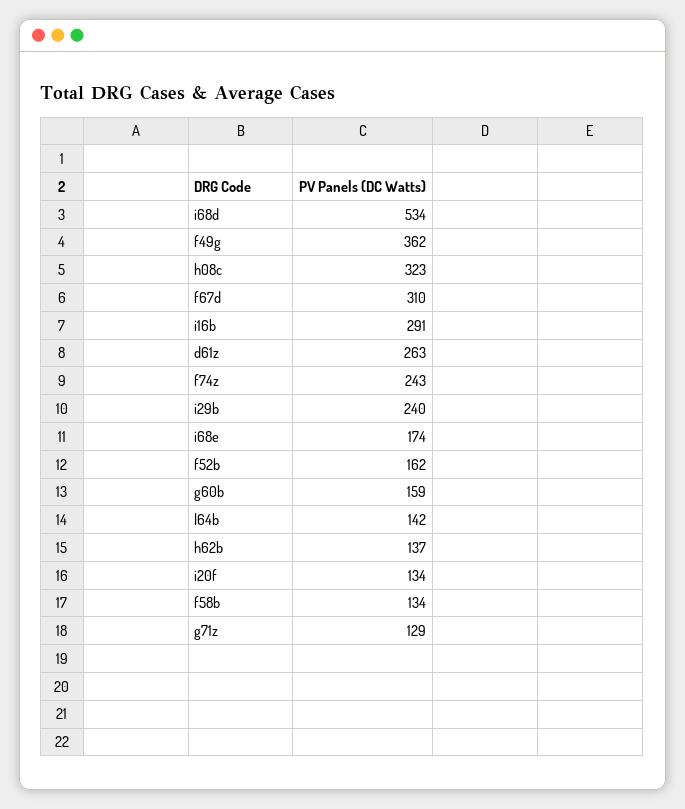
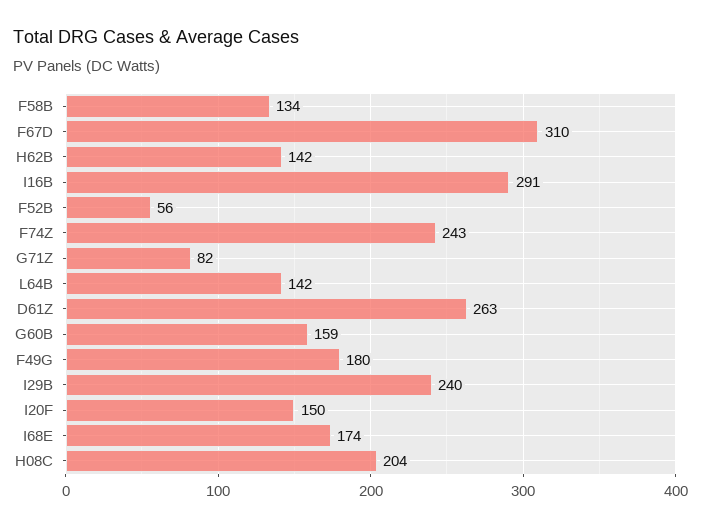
  {
-   "i68d": 534,
-   "f49g": 362,
+   "f49g": 180,
-   "h08c": 323,
+   "h08c": 204,
    "f67d": 310,
    "i16b": 291,
    "d61z": 263,
    "f74z": 243,
    "i29b": 240,
    "i68e": 174,
-   "f52b": 162,
+   "f52b": 56,
    "g60b": 159,
    "l64b": 142,
-   "h62b": 137,
+   "h62b": 142,
-   "i20f": 134,
+   "i20f": 150,
    "f58b": 134,
-   "g71z": 129
+   "g71z": 82
  }

